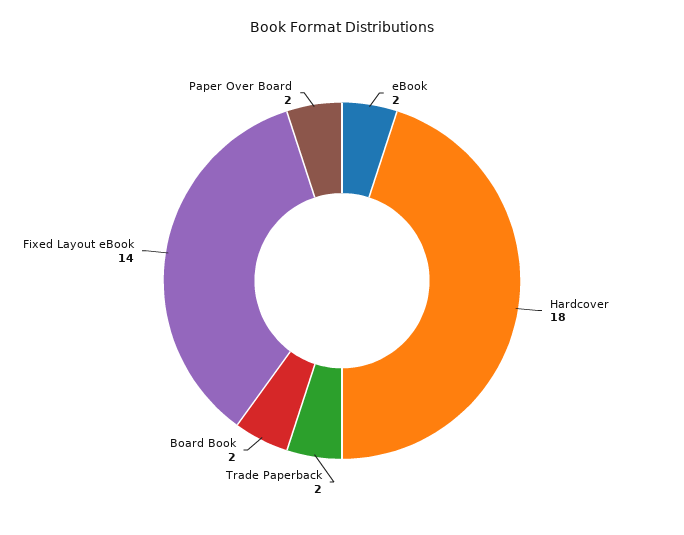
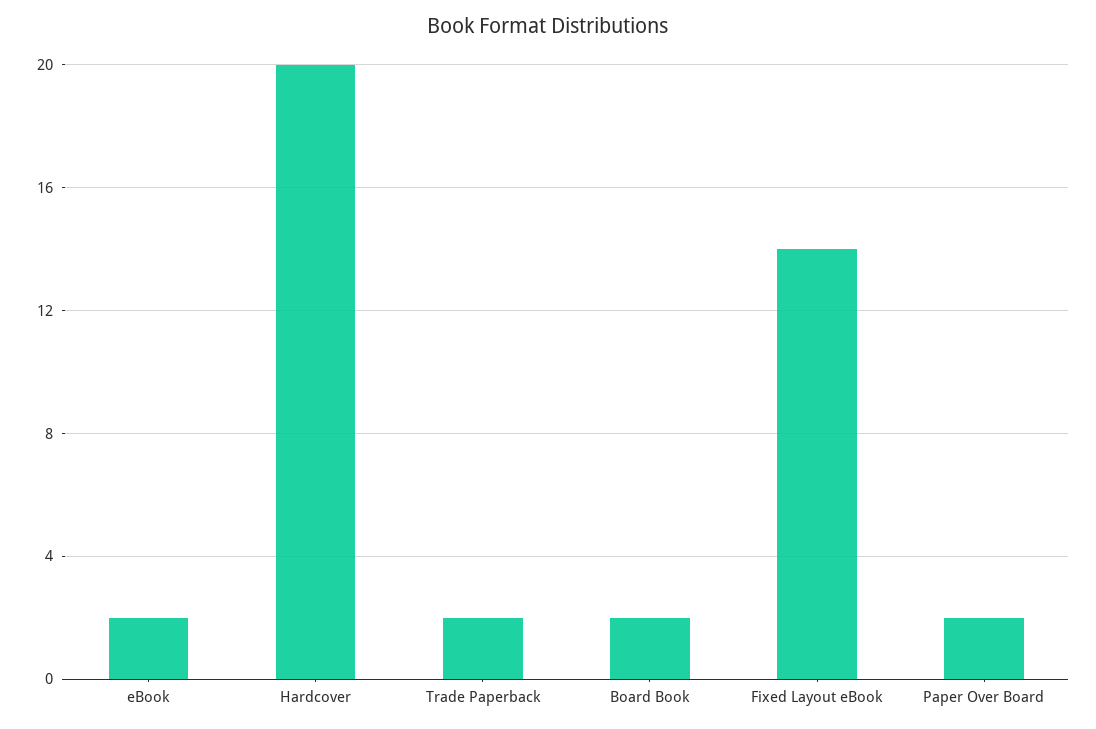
  {
    "eBook": 2,
-   "Hardcover": 18,
+   "Hardcover": 20,
    "Trade Paperback": 2,
    "Board Book": 2,
    "Fixed Layout eBook": 14,
    "Paper Over Board": 2
  }

